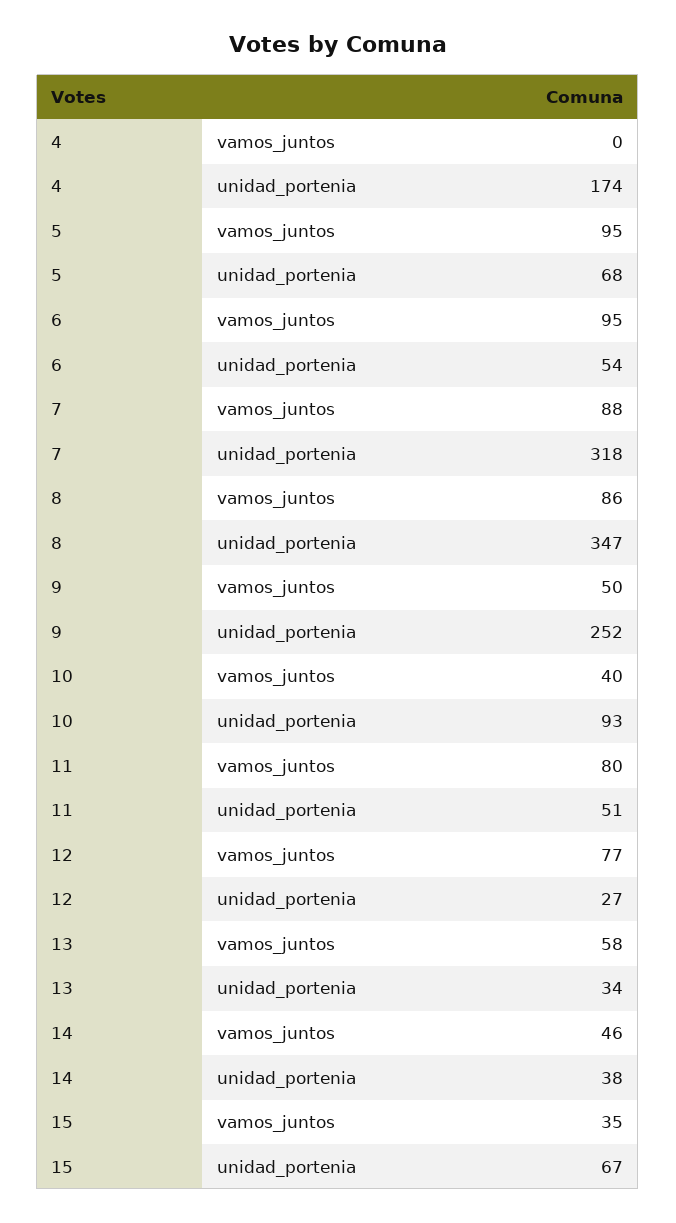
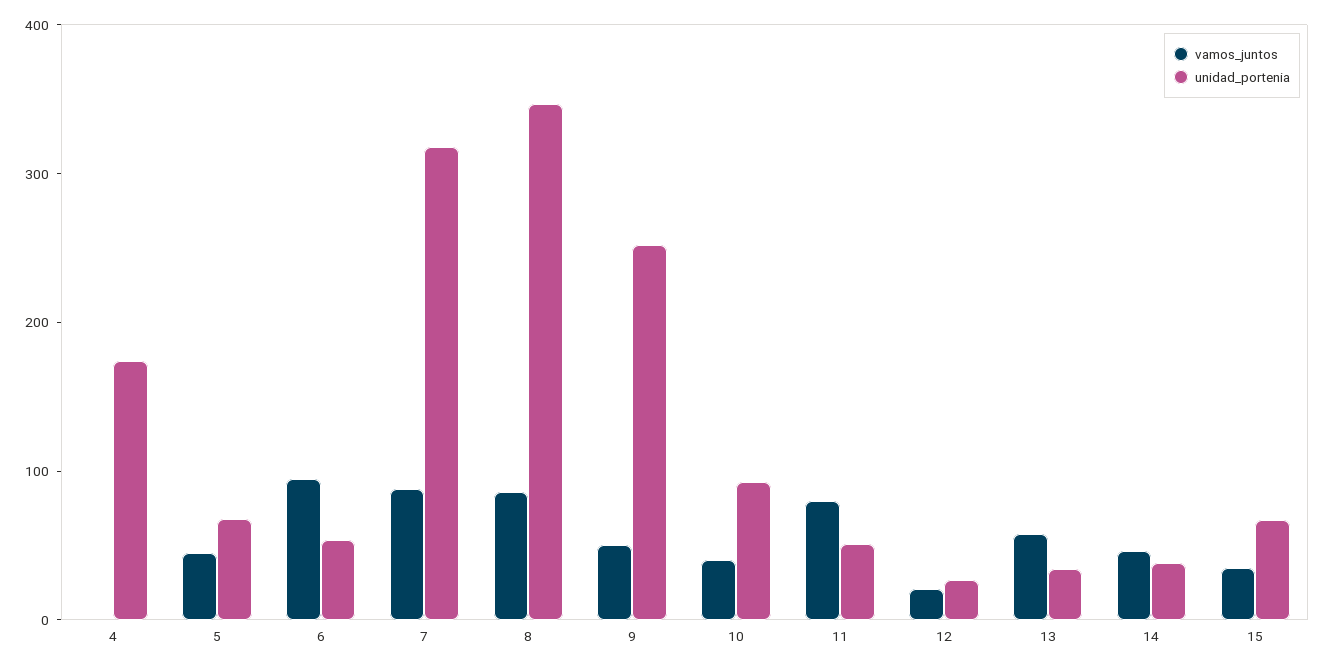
  {
    "vamos_juntos": {
      "4": 0,
-     "5": 95,
+     "5": 40,
      "6": 95,
      "7": 88,
      "8": 86,
      "9": 50,
      "10": 40,
      "11": 80,
-     "12": 77,
+     "12": 20,
      "13": 58,
      "14": 46,
      "15": 35
    },
    "unidad_portenia": {
      "4": 174,
      "5": 68,
      "6": 54,
      "7": 318,
      "8": 347,
      "9": 252,
      "10": 93,
      "11": 51,
      "12": 27,
      "13": 34,
      "14": 38,
      "15": 67
    }
  }

